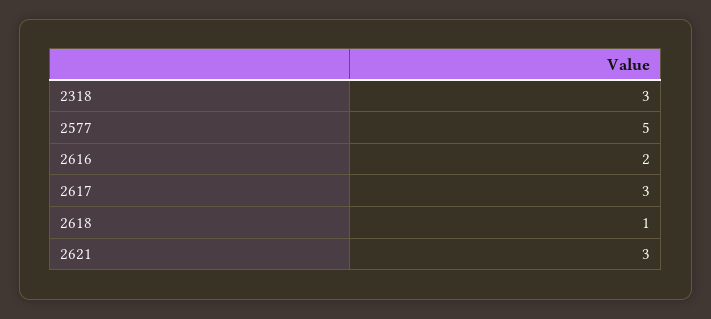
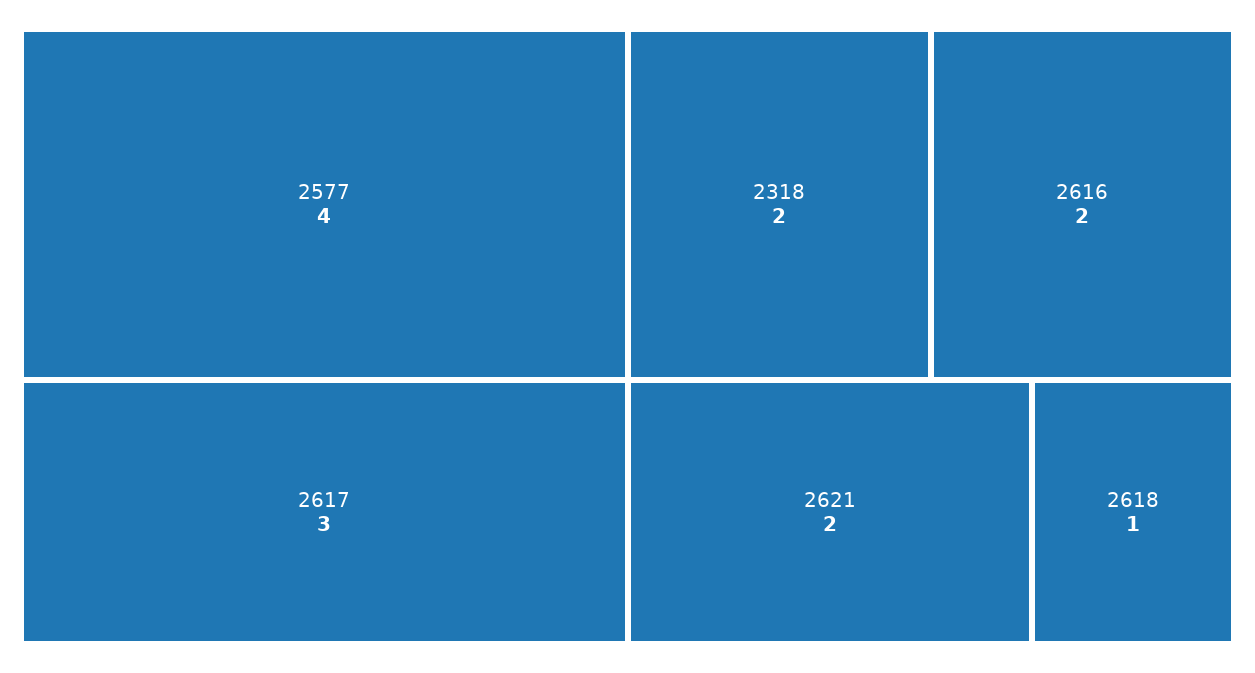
  {
-   "2318": 3,
+   "2318": 2,
-   "2577": 5,
+   "2577": 4,
    "2616": 2,
    "2617": 3,
    "2618": 1,
-   "2621": 3
+   "2621": 2
  }

